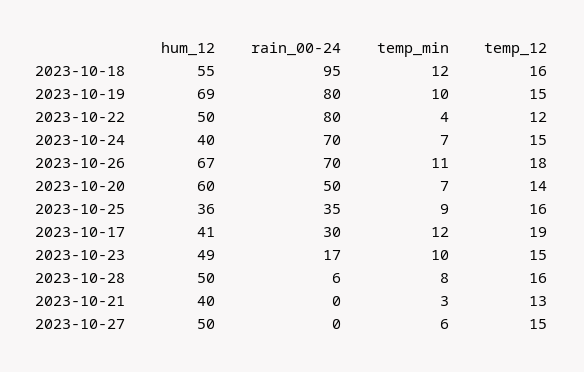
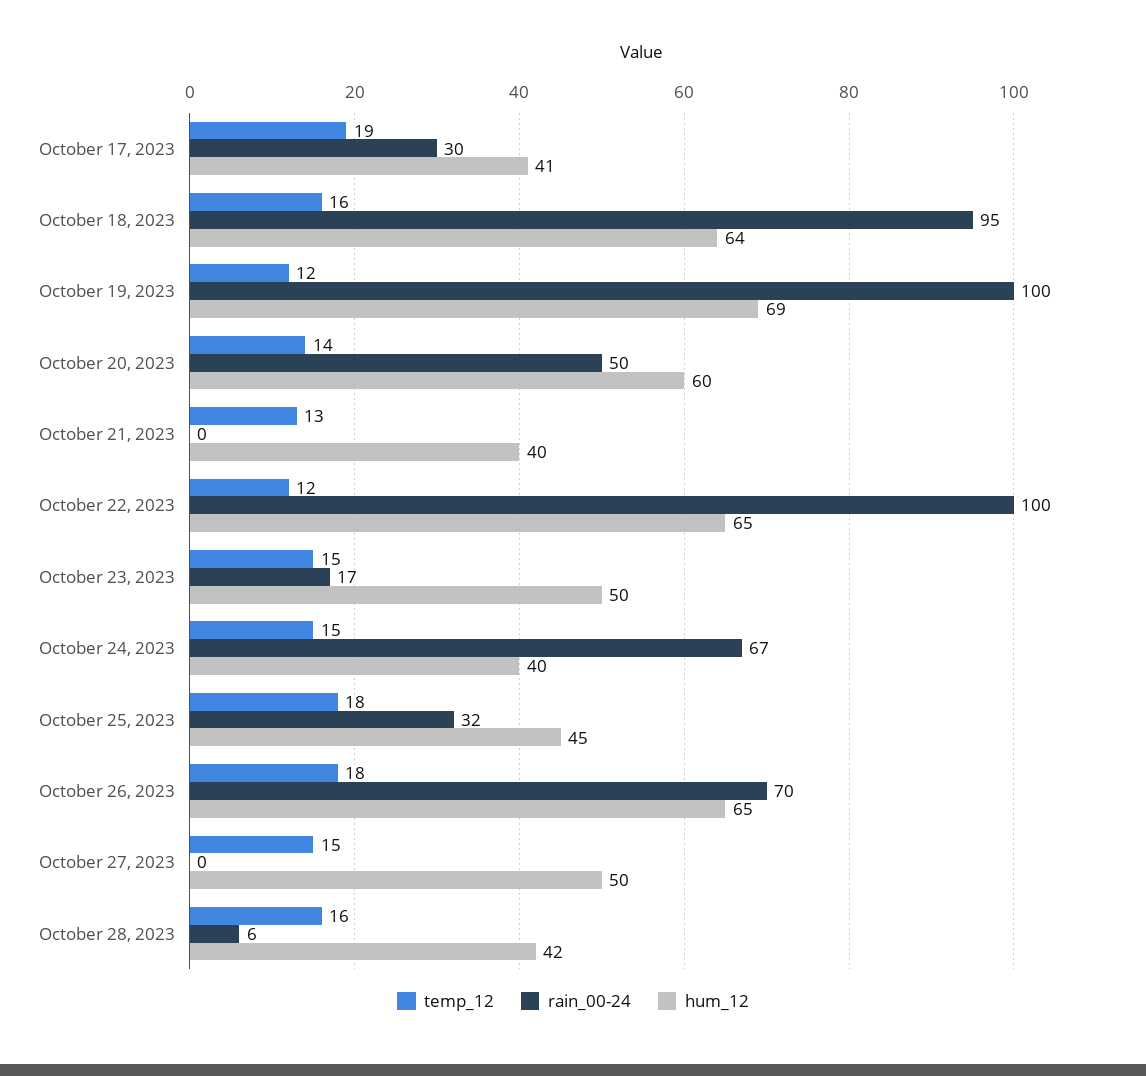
  {
    "hum_12": {
-     "2023-10-18": 55,
+     "2023-10-18": 64,
      "2023-10-19": 69,
-     "2023-10-22": 50,
+     "2023-10-22": 65,
      "2023-10-24": 40,
-     "2023-10-26": 67,
+     "2023-10-26": 65,
      "2023-10-20": 60,
-     "2023-10-25": 36,
+     "2023-10-25": 45,
      "2023-10-17": 41,
-     "2023-10-23": 49,
+     "2023-10-23": 50,
-     "2023-10-28": 50,
+     "2023-10-28": 42,
      "2023-10-21": 40,
      "2023-10-27": 50
    },
    "rain_00-24": {
      "2023-10-18": 95,
-     "2023-10-19": 80,
+     "2023-10-19": 100,
-     "2023-10-22": 80,
+     "2023-10-22": 100,
-     "2023-10-24": 70,
+     "2023-10-24": 67,
      "2023-10-26": 70,
      "2023-10-20": 50,
-     "2023-10-25": 35,
+     "2023-10-25": 32,
      "2023-10-17": 30,
      "2023-10-23": 17,
      "2023-10-28": 6,
      "2023-10-21": 0,
      "2023-10-27": 0
    },
-   "temp_min": {
-     "2023-10-18": 12,
-     "2023-10-19": 10,
-     "2023-10-22": 4,
-     "2023-10-24": 7,
-     "2023-10-26": 11,
-     "2023-10-20": 7,
-     "2023-10-25": 9,
-     "2023-10-17": 12,
-     "2023-10-23": 10,
-     "2023-10-28": 8,
-     "2023-10-21": 3,
-     "2023-10-27": 6
-   },
    "temp_12": {
      "2023-10-18": 16,
-     "2023-10-19": 15,
+     "2023-10-19": 12,
      "2023-10-22": 12,
      "2023-10-24": 15,
      "2023-10-26": 18,
      "2023-10-20": 14,
-     "2023-10-25": 16,
+     "2023-10-25": 18,
      "2023-10-17": 19,
      "2023-10-23": 15,
      "2023-10-28": 16,
      "2023-10-21": 13,
      "2023-10-27": 15
    }
  }

